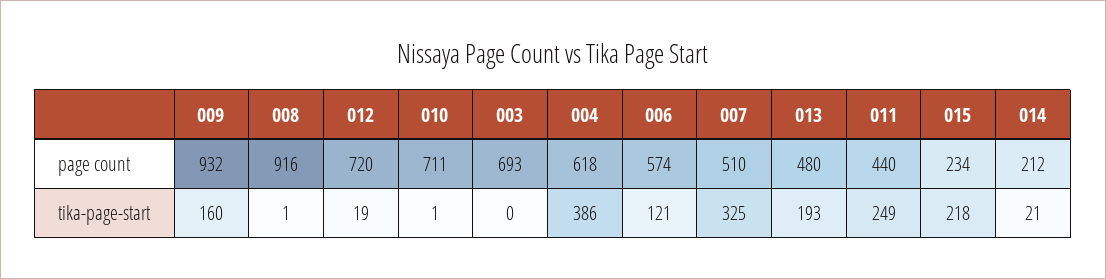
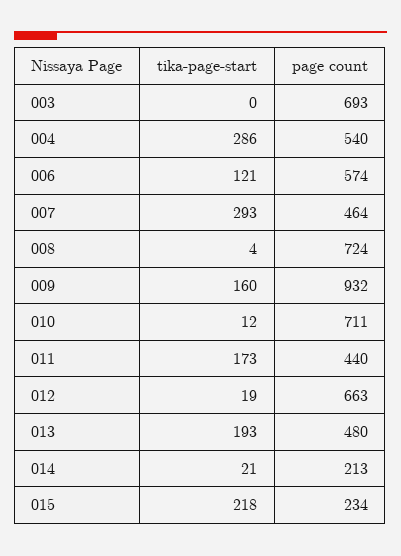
  {
    "009": {
      "page count": 932,
      "tika-page-start": 160
    },
    "008": {
-     "page count": 916,
+     "page count": 724,
-     "tika-page-start": 1
+     "tika-page-start": 4
    },
    "012": {
-     "page count": 720,
+     "page count": 663,
      "tika-page-start": 19
    },
    "010": {
      "page count": 711,
-     "tika-page-start": 1
+     "tika-page-start": 12
    },
    "003": {
      "page count": 693,
      "tika-page-start": 0
    },
    "004": {
-     "page count": 618,
+     "page count": 540,
-     "tika-page-start": 386
+     "tika-page-start": 286
    },
    "006": {
      "page count": 574,
      "tika-page-start": 121
    },
    "007": {
-     "page count": 510,
+     "page count": 464,
-     "tika-page-start": 325
+     "tika-page-start": 293
    },
    "013": {
      "page count": 480,
      "tika-page-start": 193
    },
    "011": {
      "page count": 440,
-     "tika-page-start": 249
+     "tika-page-start": 173
    },
    "015": {
      "page count": 234,
      "tika-page-start": 218
    },
    "014": {
-     "page count": 212,
+     "page count": 213,
      "tika-page-start": 21
    }
  }

